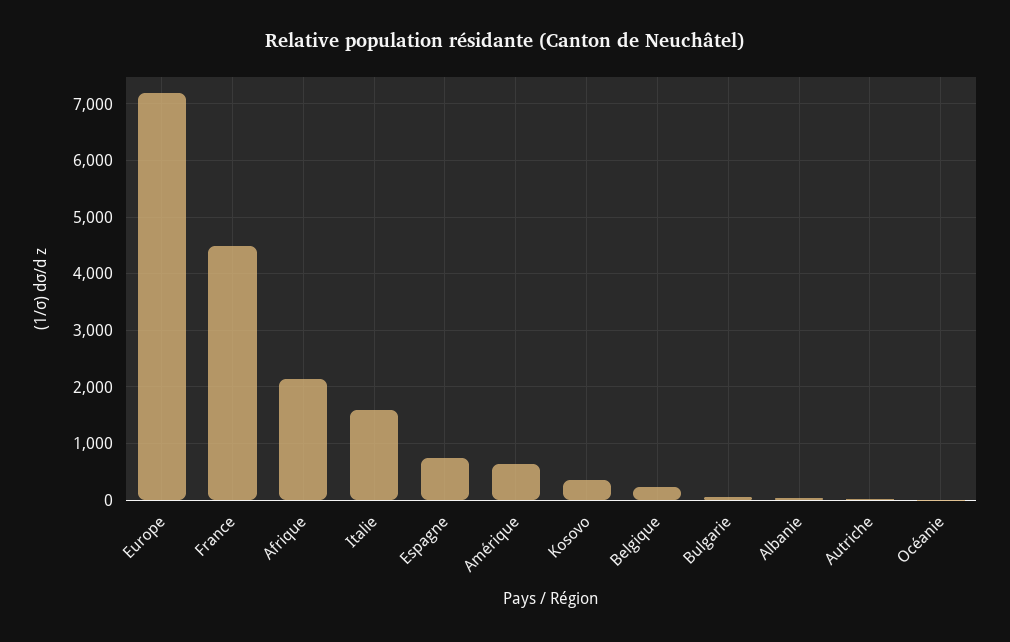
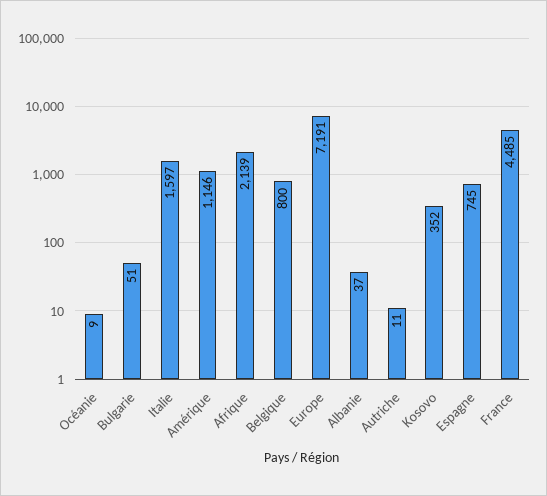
  {
    "Europe": 7191,
    "France": 4485,
    "Afrique": 2139,
    "Italie": 1597,
    "Espagne": 745,
-   "Amérique": 600,
+   "Amérique": 1146,
    "Kosovo": 352,
-   "Belgique": 200,
+   "Belgique": 800,
    "Bulgarie": 51,
    "Albanie": 37,
    "Autriche": 11,
    "Océanie": 9
  }

